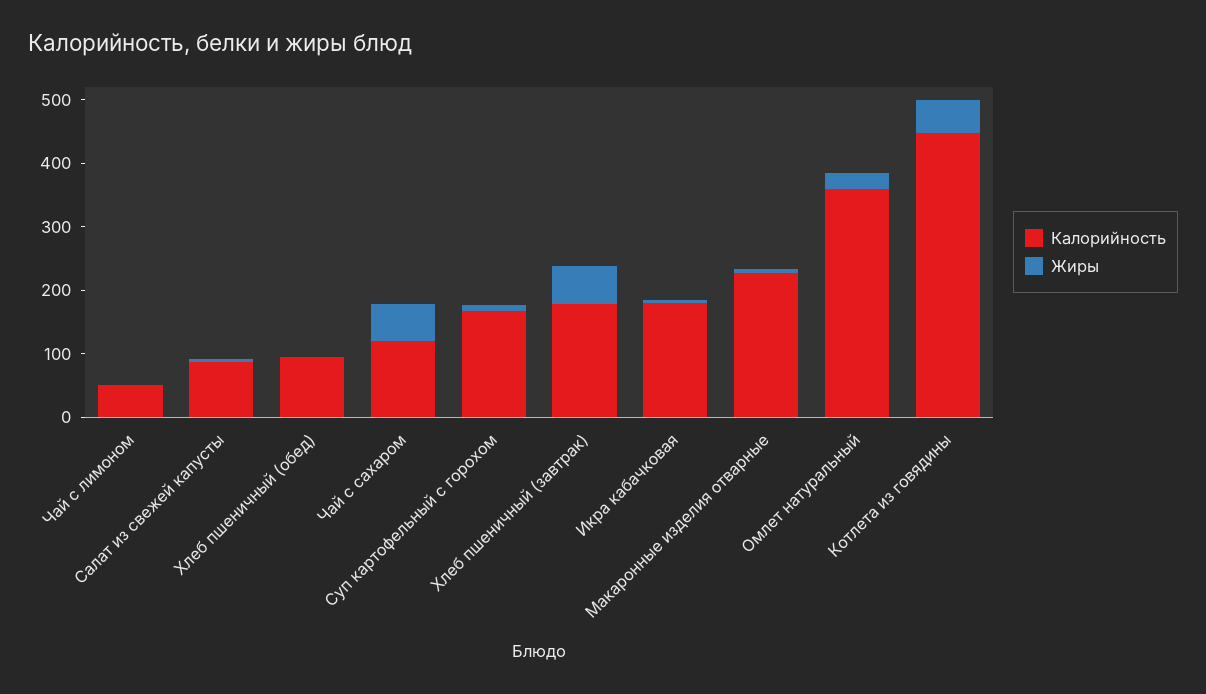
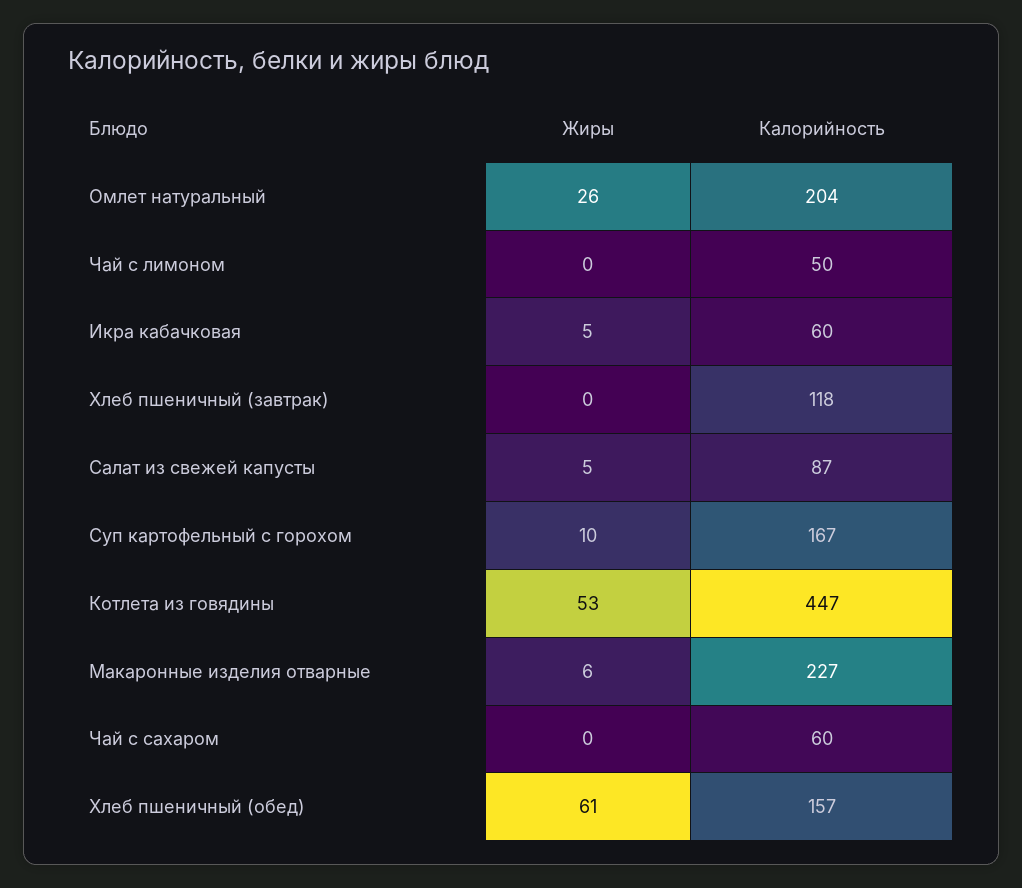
  {
    "Калорийность": {
      "Чай с лимоном": 50,
      "Салат из свежей капусты": 87,
-     "Хлеб пшеничный (обед)": 100,
+     "Хлеб пшеничный (обед)": 157,
-     "Чай с сахаром": 120,
+     "Чай с сахаром": 60,
      "Суп картофельный с горохом": 167,
-     "Хлеб пшеничный (завтрак)": 180,
+     "Хлеб пшеничный (завтрак)": 118,
-     "Икра кабачковая": 180,
+     "Икра кабачковая": 60,
      "Макаронные изделия отварные": 227,
-     "Омлет натуральный": 360,
+     "Омлет натуральный": 204,
      "Котлета из говядины": 447
    },
    "Жиры": {
      "Чай с лимоном": 0,
      "Салат из свежей капусты": 5,
-     "Хлеб пшеничный (обед)": 0,
+     "Хлеб пшеничный (обед)": 61,
-     "Чай с сахаром": 60,
+     "Чай с сахаром": 0,
      "Суп картофельный с горохом": 10,
-     "Хлеб пшеничный (завтрак)": 60,
+     "Хлеб пшеничный (завтрак)": 0,
      "Икра кабачковая": 5,
      "Макаронные изделия отварные": 6,
      "Омлет натуральный": 26,
      "Котлета из говядины": 53
    }
  }

